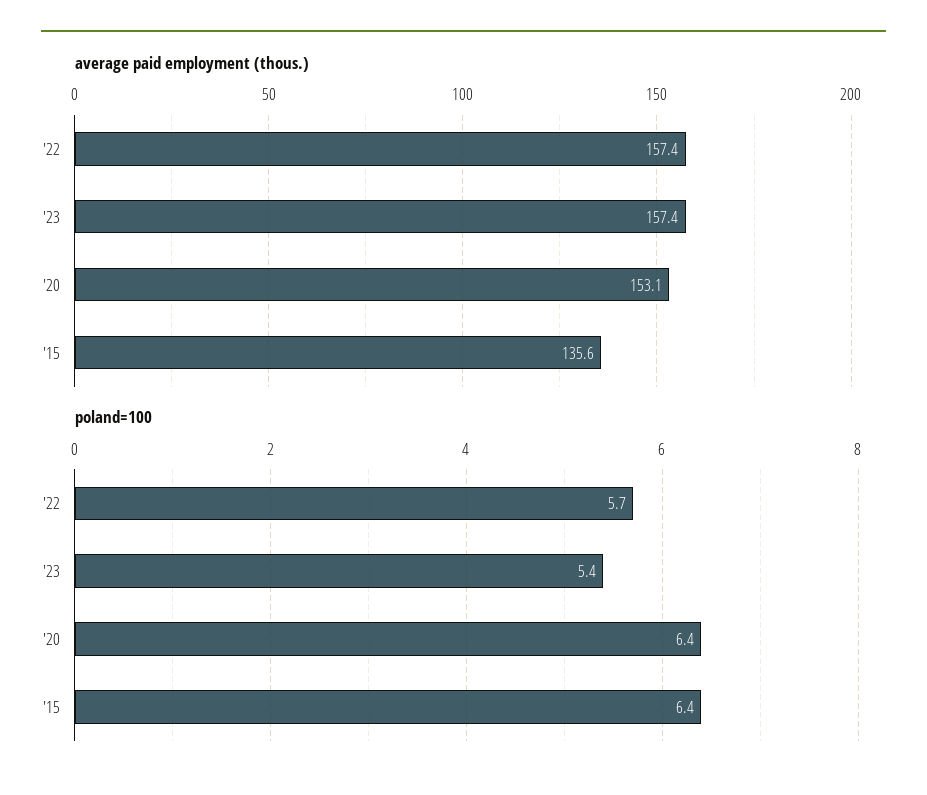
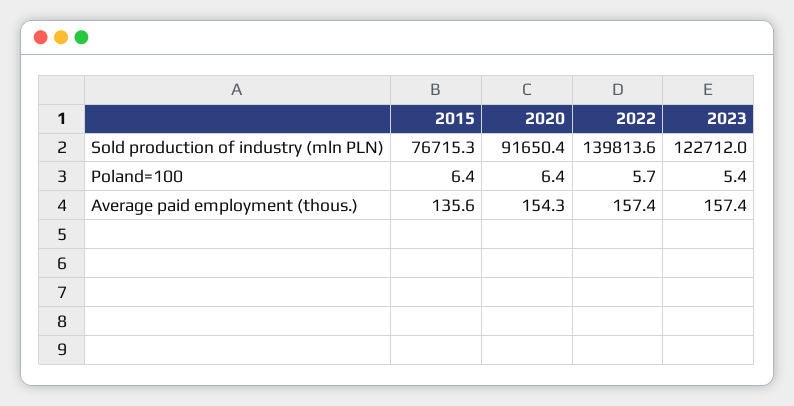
  {
    "average paid employment (thous.)": {
      "'22": 157.4,
      "'23": 157.4,
-     "'20": 153.1,
+     "'20": 154.3,
      "'15": 135.6
    },
    "poland=100": {
      "'22": 5.7,
      "'23": 5.4,
      "'20": 6.4,
      "'15": 6.4
-   }
+   },
+   "Sold production of industry (mln PLN)": {
+     "'15": 76715.3,
+     "'20": 91650.4,
+     "'22": 139813.6,
+     "'23": 122712
+   }
  }

